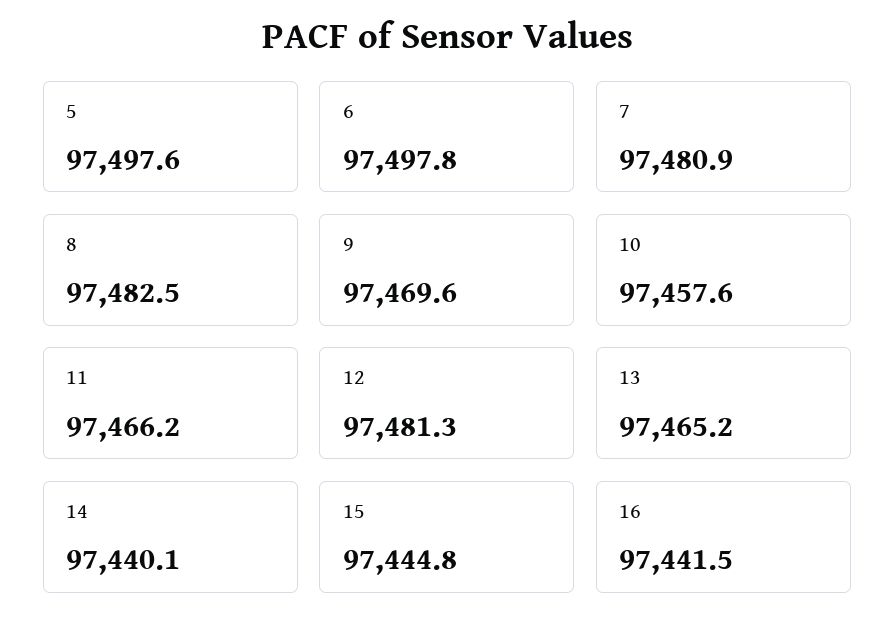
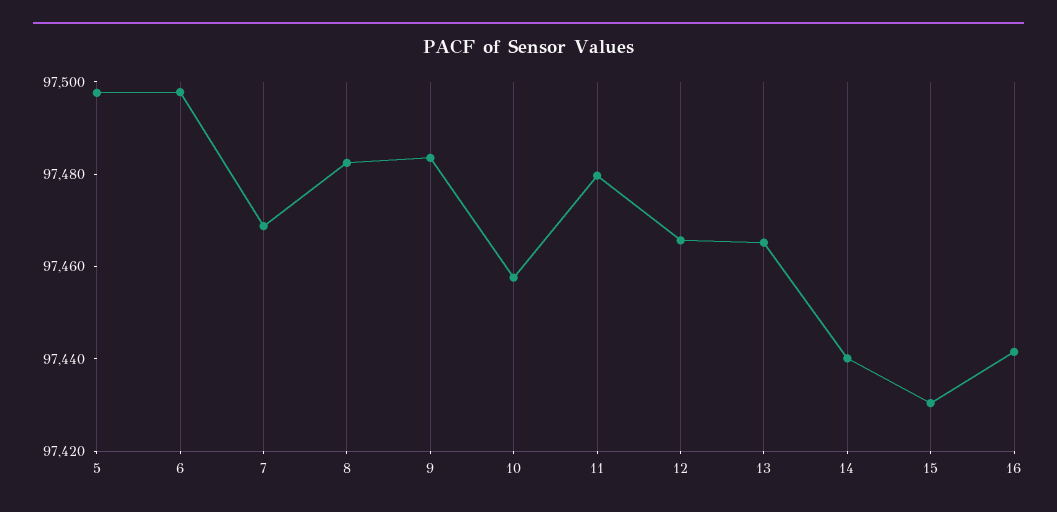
  {
    "5": 97497.6,
    "6": 97497.8,
-   "7": 97480.9,
+   "7": 97470,
    "8": 97482.5,
-   "9": 97469.6,
+   "9": 97485,
    "10": 97457.6,
-   "11": 97466.2,
+   "11": 97480,
-   "12": 97481.3,
+   "12": 97465,
    "13": 97465.2,
    "14": 97440.1,
-   "15": 97444.8,
+   "15": 97430,
    "16": 97441.5
  }

